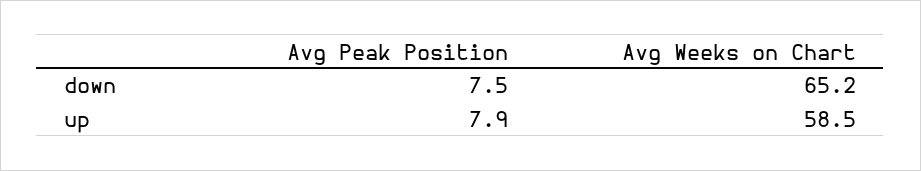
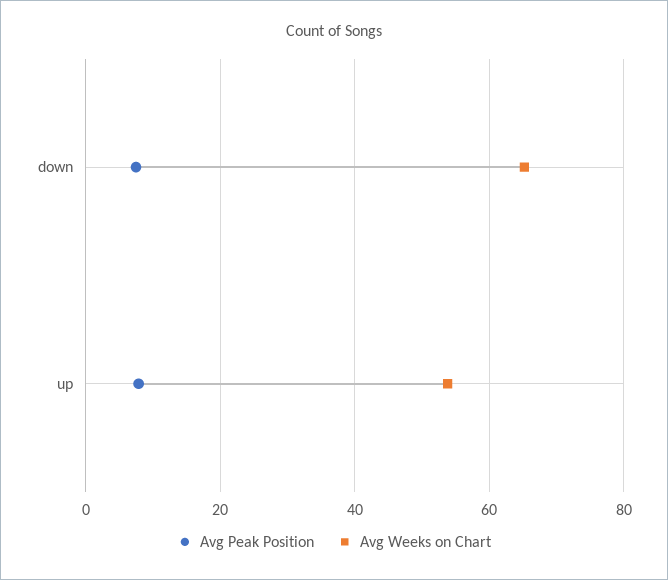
  {
    "Avg Peak Position": {
      "down": 7.5,
      "up": 7.9
    },
    "Avg Weeks on Chart": {
      "down": 65.2,
-     "up": 58.5
+     "up": 54
    }
  }

